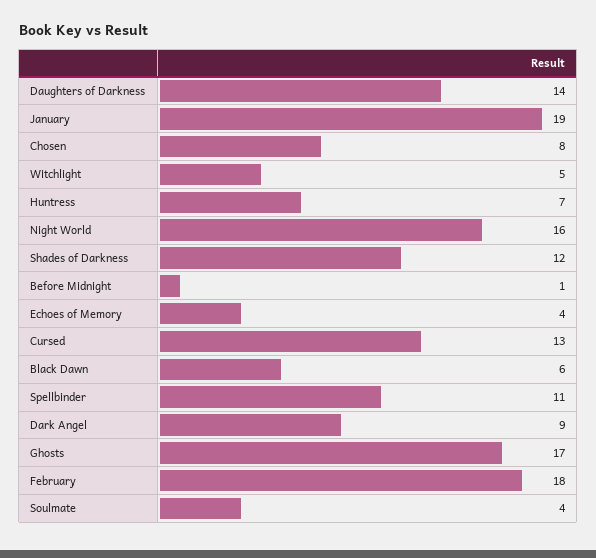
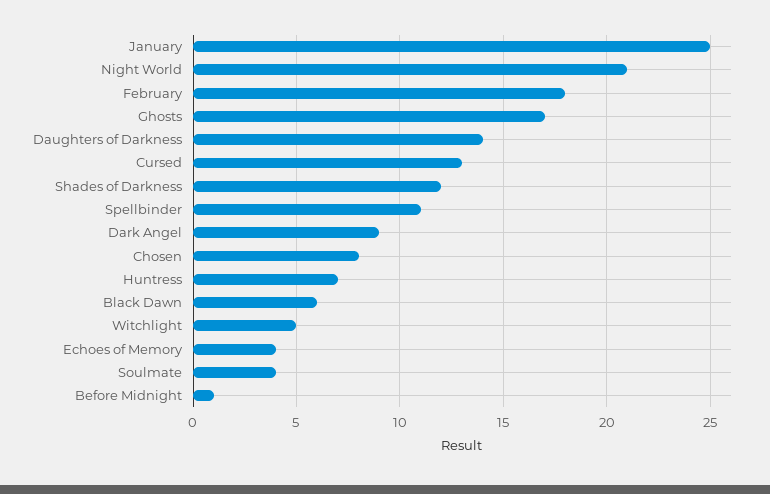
  {
    "Daughters of Darkness": 14,
-   "January": 19,
+   "January": 25,
    "Chosen": 8,
    "Witchlight": 5,
    "Huntress": 7,
-   "Night World": 16,
+   "Night World": 21,
    "Shades of Darkness": 12,
    "Before Midnight": 1,
    "Echoes of Memory": 4,
    "Cursed": 13,
    "Black Dawn": 6,
    "Spellbinder": 11,
    "Dark Angel": 9,
    "Ghosts": 17,
    "February": 18,
    "Soulmate": 4
  }

